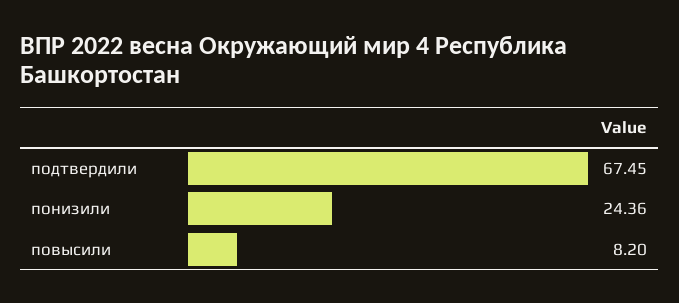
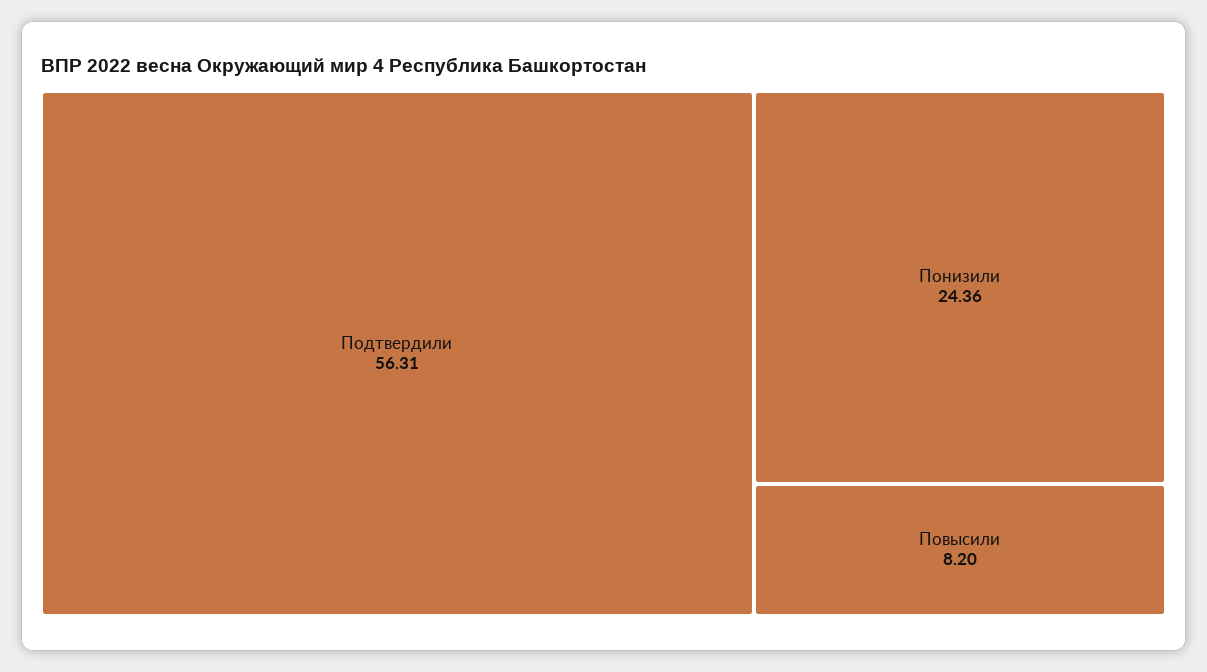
  {
-   "подтвердили": 67.45,
+   "подтвердили": 56.31,
    "понизили": 24.36,
    "повысили": 8.2
  }

